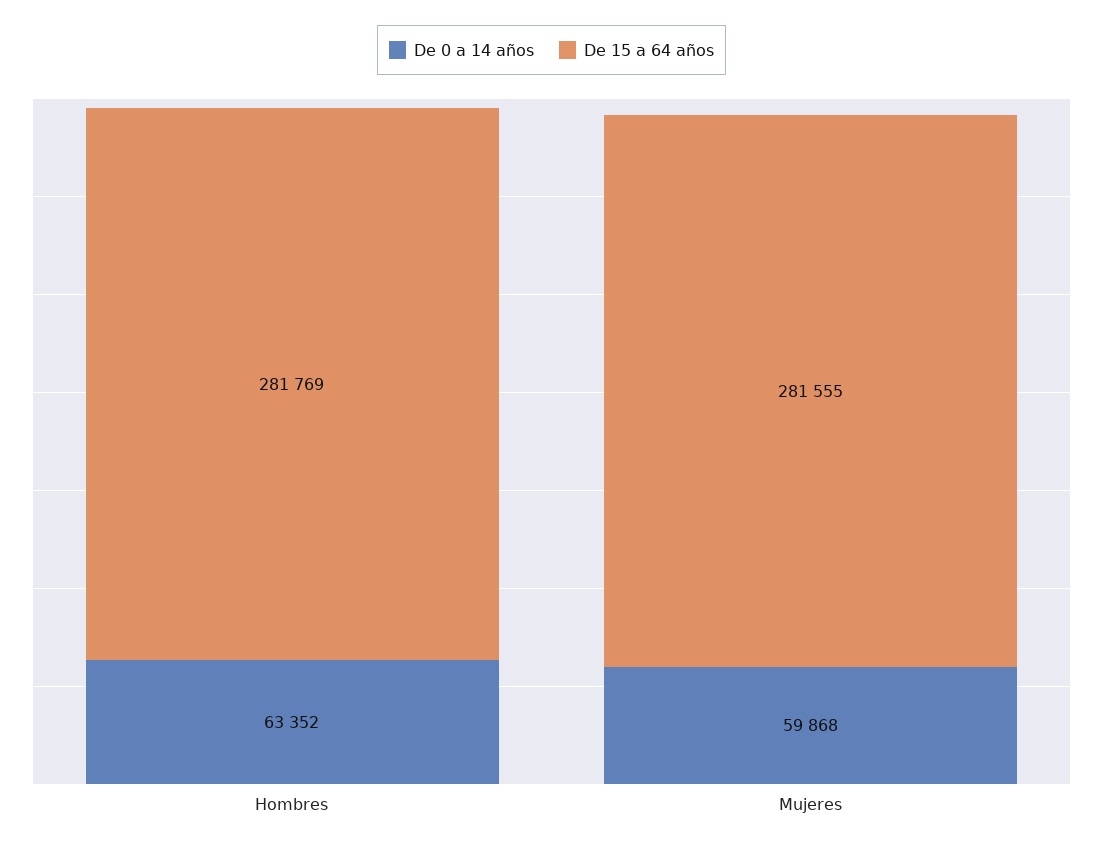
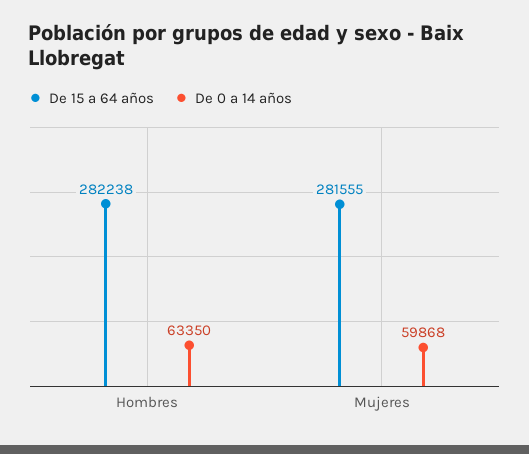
  {
    "De 0 a 14 años": {
-     "Hombres": 63352,
+     "Hombres": 63350,
      "Mujeres": 59868
    },
    "De 15 a 64 años": {
-     "Hombres": 281769,
+     "Hombres": 282238,
      "Mujeres": 281555
    }
  }

